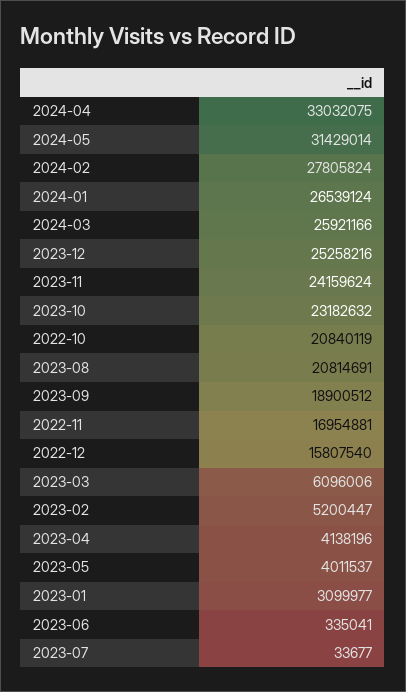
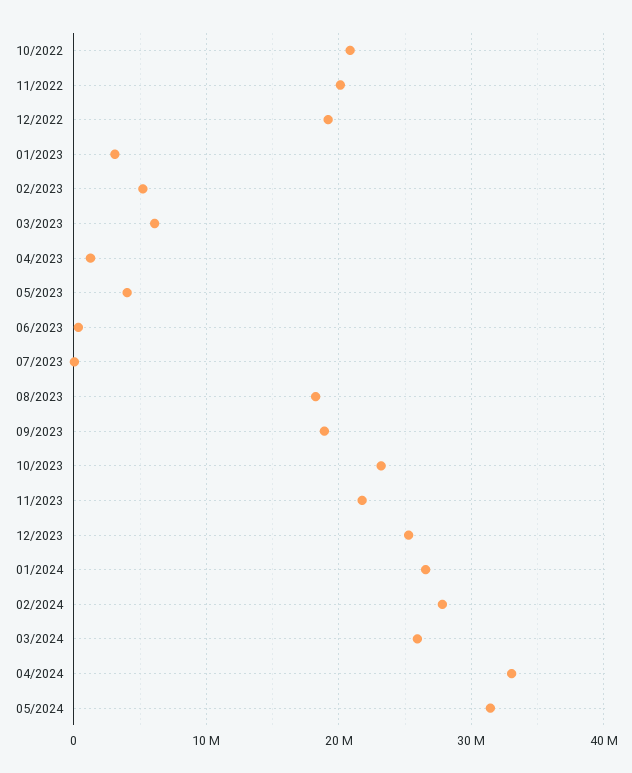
  {
    "2024-04": 33032075,
    "2024-05": 31429014,
    "2024-02": 27805824,
    "2024-01": 26539124,
    "2024-03": 25921166,
    "2023-12": 25258216,
-   "2023-11": 24159624,
+   "2023-11": 22000000,
    "2023-10": 23182632,
    "2022-10": 20840119,
-   "2023-08": 20814691,
+   "2023-08": 18000000,
    "2023-09": 18900512,
-   "2022-11": 16954881,
+   "2022-11": 20000000,
-   "2022-12": 15807540,
+   "2022-12": 19000000,
    "2023-03": 6096006,
    "2023-02": 5200447,
-   "2023-04": 4138196,
+   "2023-04": 1000000,
    "2023-05": 4011537,
    "2023-01": 3099977,
    "2023-06": 335041,
    "2023-07": 33677
  }

